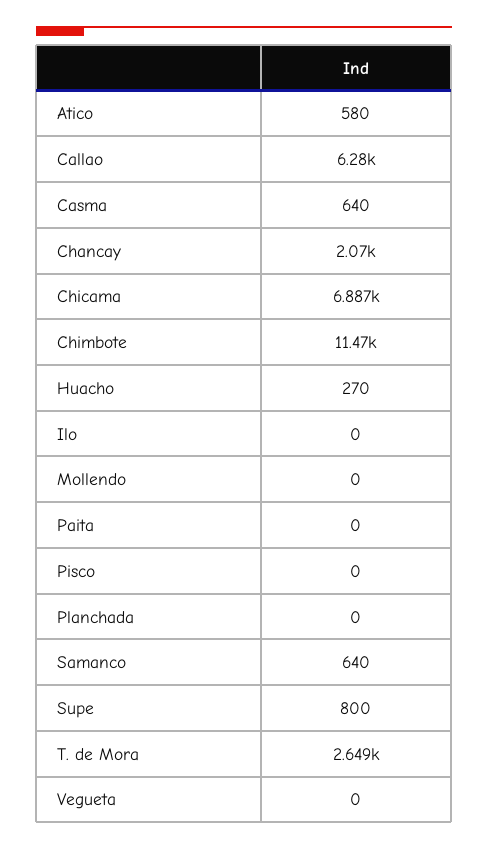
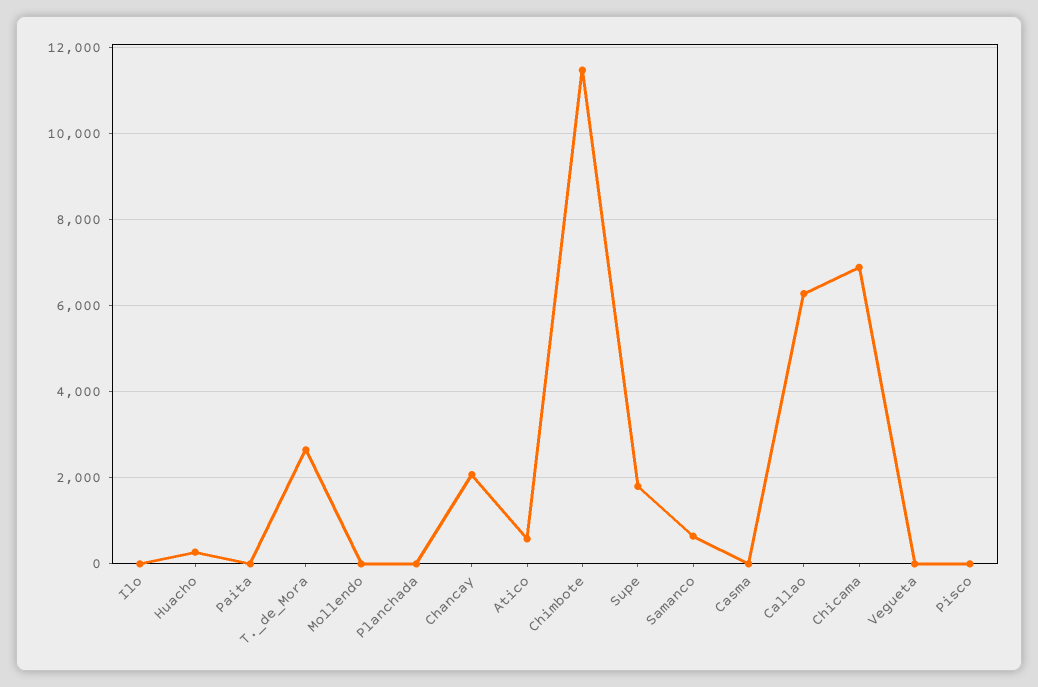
  {
    "Atico": 580,
    "Callao": 6280,
-   "Casma": 640,
+   "Casma": 0,
    "Chancay": 2070,
    "Chicama": 6887,
    "Chimbote": 11470,
    "Huacho": 270,
    "Ilo": 0,
    "Mollendo": 0,
    "Paita": 0,
    "Pisco": 0,
    "Planchada": 0,
    "Samanco": 640,
-   "Supe": 800,
+   "Supe": 1800,
    "T. de Mora": 2649,
    "Vegueta": 0
  }

